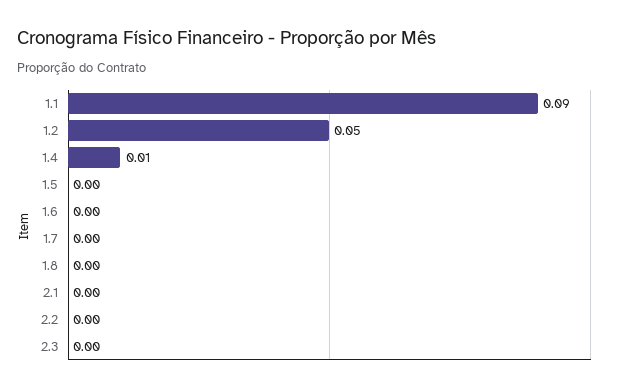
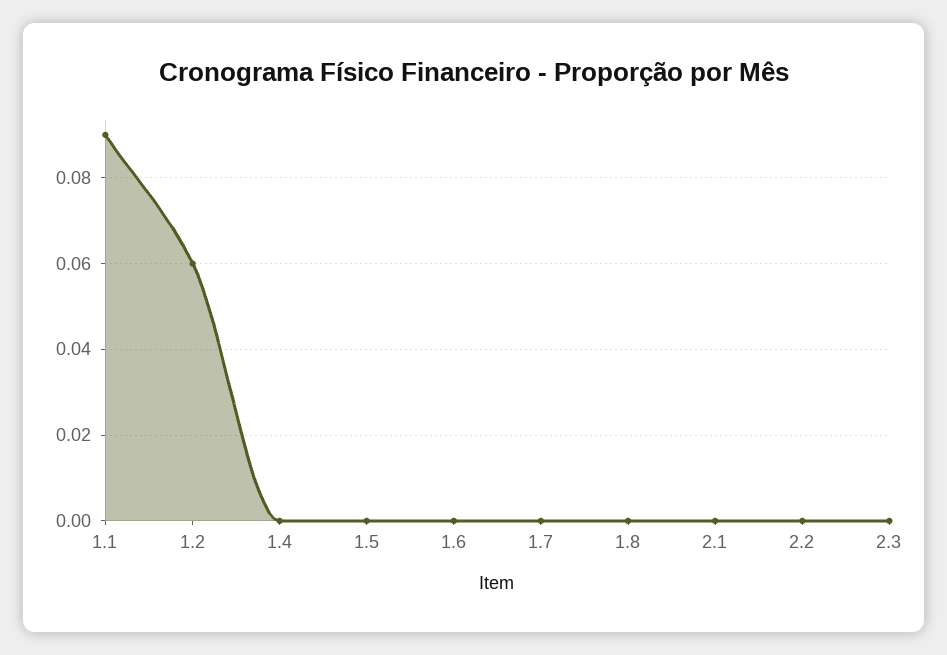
  {
    "1.1": 0.09,
-   "1.2": 0.05,
+   "1.2": 0.06,
-   "1.4": 0.01,
+   "1.4": 0,
    "1.5": 0,
    "1.6": 0,
    "1.7": 0,
    "1.8": 0,
    "2.1": 0,
    "2.2": 0,
    "2.3": 0
  }

